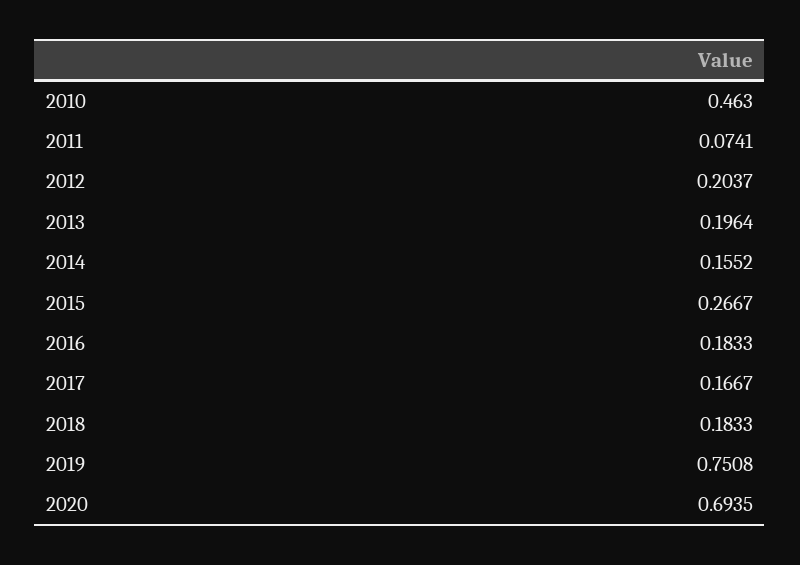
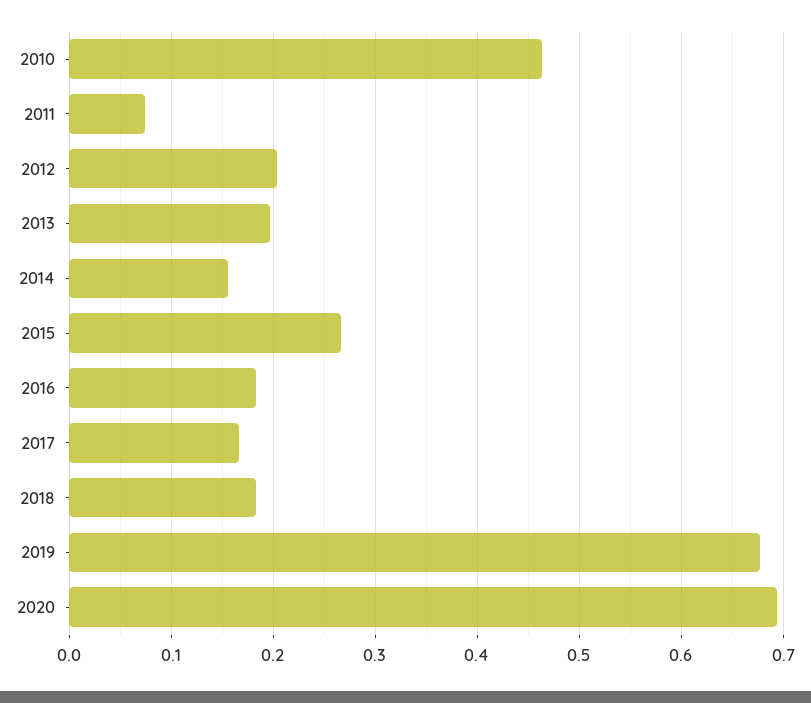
  {
    "2010": 0.463,
    "2011": 0.0741,
    "2012": 0.2037,
    "2013": 0.1964,
    "2014": 0.1552,
    "2015": 0.2667,
    "2016": 0.1833,
    "2017": 0.1667,
    "2018": 0.1833,
-   "2019": 0.7508,
+   "2019": 0.68,
    "2020": 0.6935
  }

